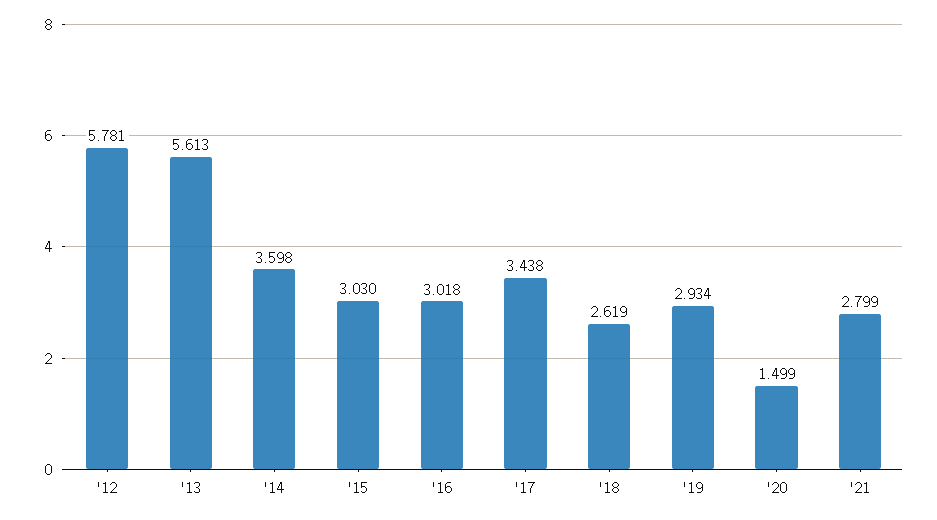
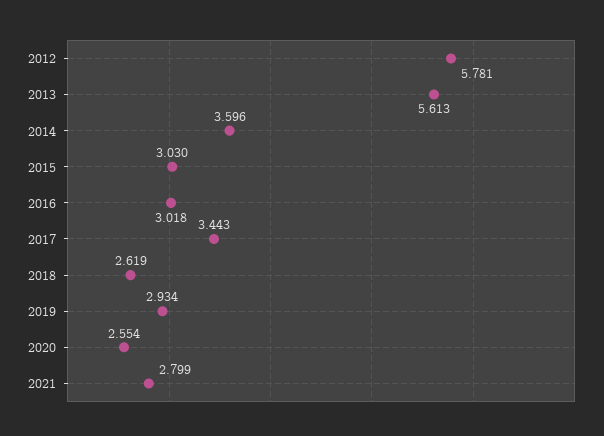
  {
    "'12": 5.781,
    "'13": 5.613,
-   "'14": 3.598,
+   "'14": 3.596,
    "'15": 3.03,
    "'16": 3.018,
-   "'17": 3.438,
+   "'17": 3.443,
    "'18": 2.619,
    "'19": 2.934,
-   "'20": 1.499,
+   "'20": 2.554,
    "'21": 2.799
  }

